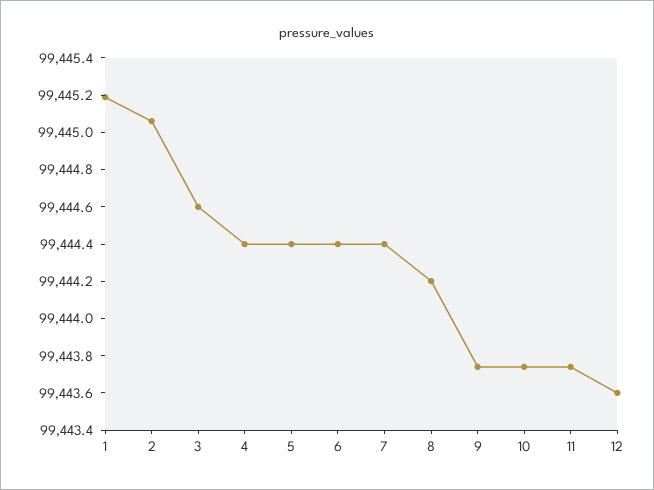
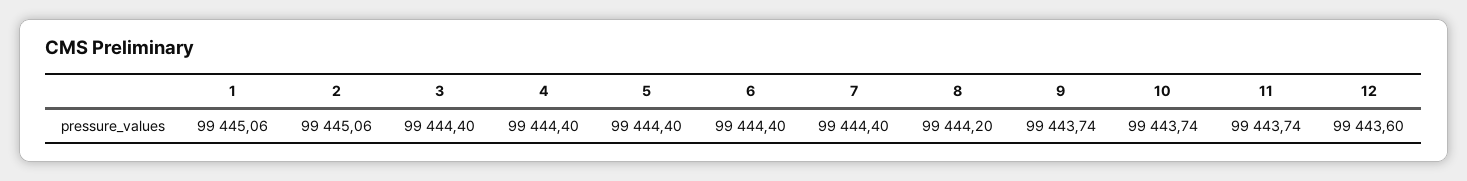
  {
-   "1": 99445.2,
+   "1": 99445.06,
    "2": 99445.06,
-   "3": 99444.6,
+   "3": 99444.4,
    "4": 99444.4,
    "5": 99444.4,
    "6": 99444.4,
    "7": 99444.4,
    "8": 99444.2,
    "9": 99443.74,
    "10": 99443.74,
    "11": 99443.74,
    "12": 99443.6
  }

